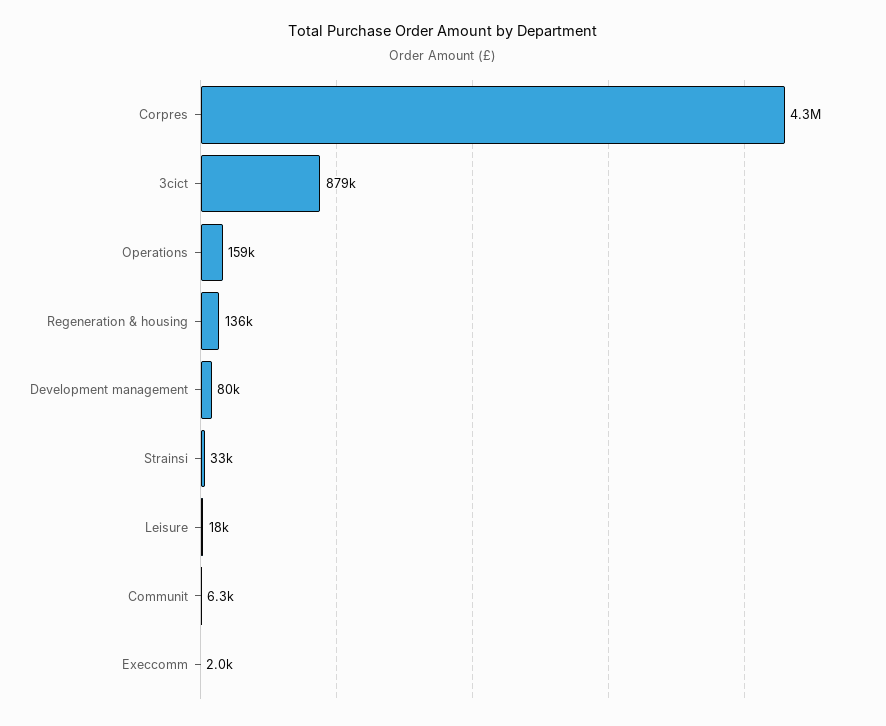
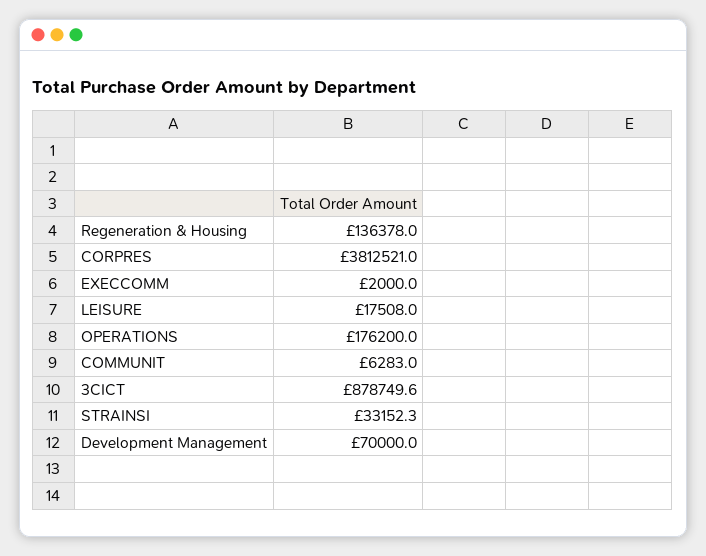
  {
-   "Corpres": 4300000,
+   "Corpres": 3812521,
    "3cict": 878749.6,
-   "Operations": 159000,
+   "Operations": 176200,
    "Regeneration & housing": 136378,
-   "Development management": 80000,
+   "Development management": 70000,
    "Strainsi": 33152.3,
    "Leisure": 17508,
    "Communit": 6283,
    "Execcomm": 2000
  }

